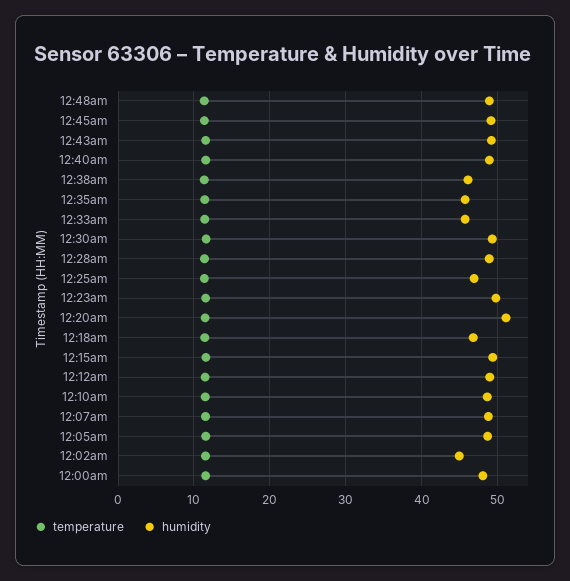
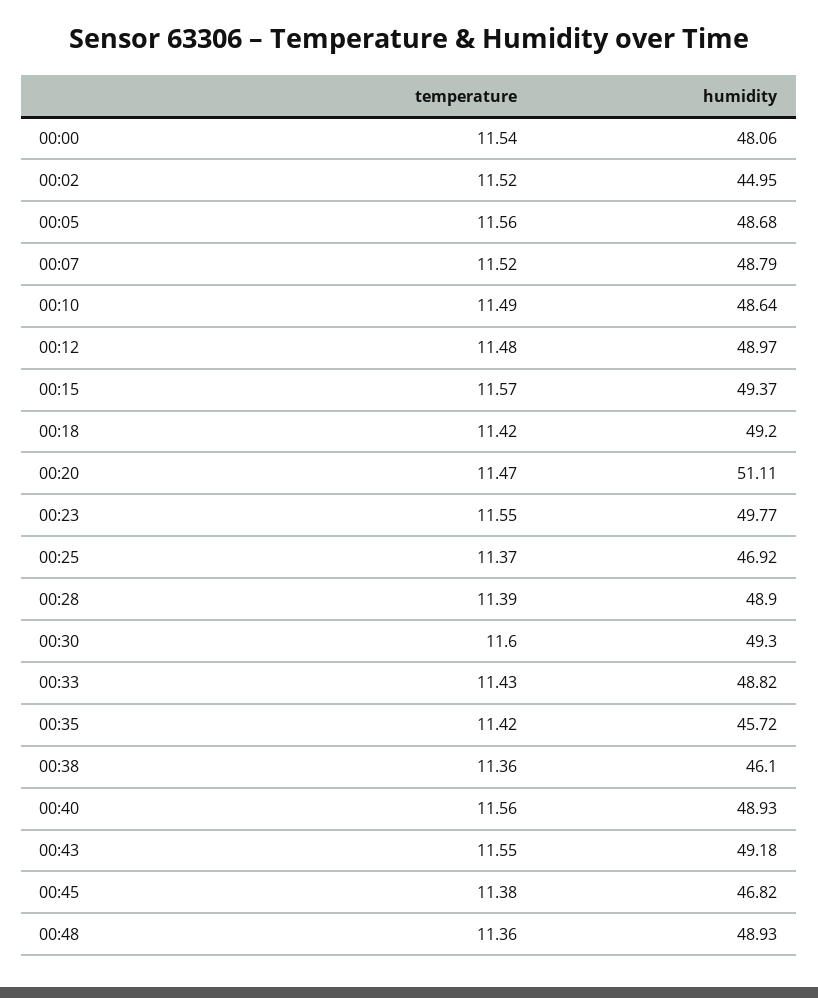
  {
    "temperature": {
      "12:48am": 11.36,
      "12:45am": 11.38,
      "12:43am": 11.55,
      "12:40am": 11.56,
      "12:38am": 11.36,
      "12:35am": 11.42,
      "12:33am": 11.43,
      "12:30am": 11.6,
      "12:28am": 11.39,
      "12:25am": 11.37,
      "12:23am": 11.55,
      "12:20am": 11.47,
      "12:18am": 11.42,
      "12:15am": 11.57,
      "12:12am": 11.48,
      "12:10am": 11.49,
      "12:07am": 11.52,
      "12:05am": 11.56,
      "12:02am": 11.52,
      "12:00am": 11.54
    },
    "humidity": {
      "12:48am": 48.93,
-     "12:45am": 49,
+     "12:45am": 46.82,
      "12:43am": 49.18,
      "12:40am": 48.93,
      "12:38am": 46.1,
      "12:35am": 45.72,
-     "12:33am": 46,
+     "12:33am": 48.82,
      "12:30am": 49.3,
      "12:28am": 48.9,
      "12:25am": 46.92,
      "12:23am": 49.77,
      "12:20am": 51.11,
-     "12:18am": 47,
+     "12:18am": 49.2,
      "12:15am": 49.37,
      "12:12am": 48.97,
      "12:10am": 48.64,
      "12:07am": 48.79,
      "12:05am": 48.68,
      "12:02am": 44.95,
      "12:00am": 48.06
    }
  }

